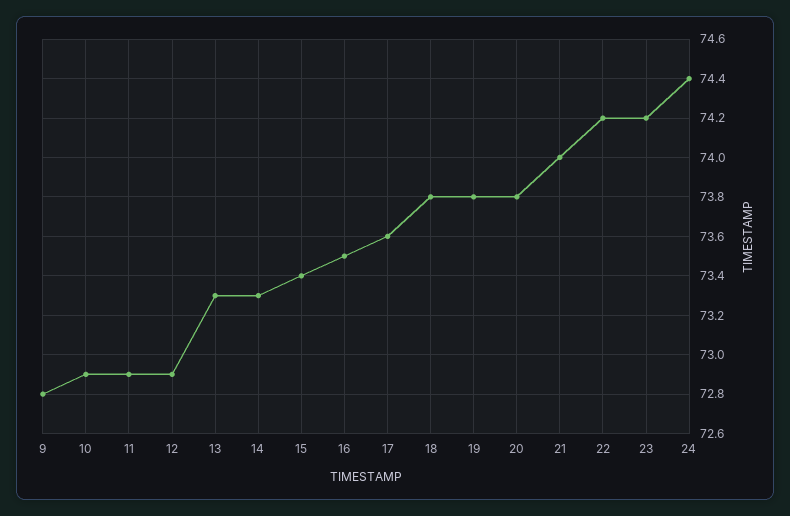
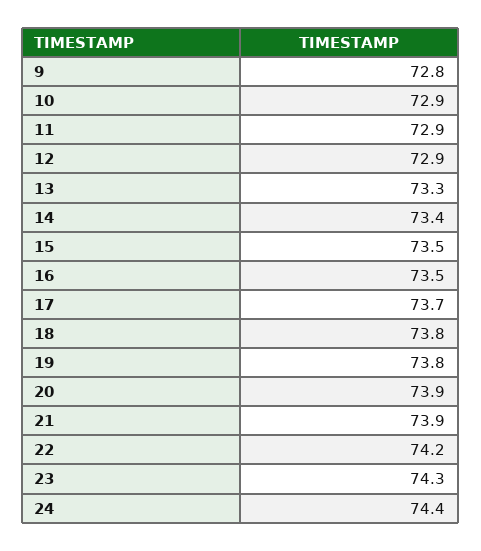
  {
    "9": 72.8,
    "10": 72.9,
    "11": 72.9,
    "12": 72.9,
    "13": 73.3,
-   "14": 73.3,
+   "14": 73.4,
-   "15": 73.4,
+   "15": 73.5,
    "16": 73.5,
-   "17": 73.6,
+   "17": 73.7,
    "18": 73.8,
    "19": 73.8,
-   "20": 73.8,
+   "20": 73.9,
-   "21": 74,
+   "21": 73.9,
    "22": 74.2,
-   "23": 74.2,
+   "23": 74.3,
    "24": 74.4
  }

